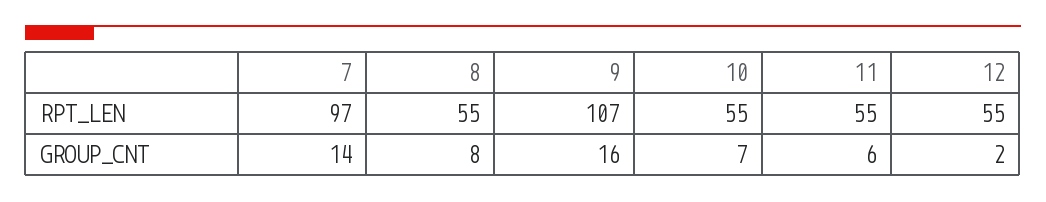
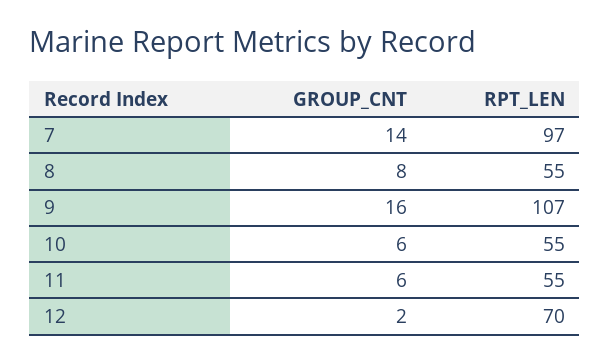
  {
    "7": {
      "RPT_LEN": 97,
      "GROUP_CNT": 14
    },
    "8": {
      "RPT_LEN": 55,
      "GROUP_CNT": 8
    },
    "9": {
      "RPT_LEN": 107,
      "GROUP_CNT": 16
    },
    "10": {
      "RPT_LEN": 55,
-     "GROUP_CNT": 7
+     "GROUP_CNT": 6
    },
    "11": {
      "RPT_LEN": 55,
      "GROUP_CNT": 6
    },
    "12": {
-     "RPT_LEN": 55,
+     "RPT_LEN": 70,
      "GROUP_CNT": 2
    }
  }

